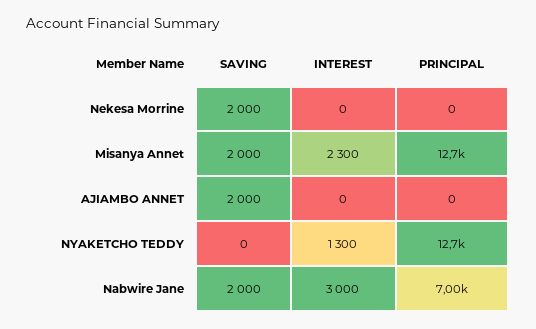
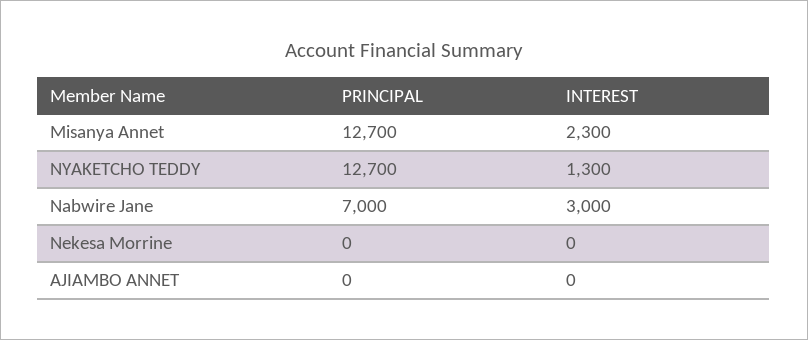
  {
-   "SAVING": {
-     "Nekesa Morrine": 2000,
-     "Misanya Annet": 2000,
-     "AJIAMBO ANNET": 2000,
-     "NYAKETCHO TEDDY": 0,
-     "Nabwire Jane": 2000
-   },
    "INTEREST": {
      "Nekesa Morrine": 0,
      "Misanya Annet": 2300,
      "AJIAMBO ANNET": 0,
      "NYAKETCHO TEDDY": 1300,
      "Nabwire Jane": 3000
    },
    "PRINCIPAL": {
      "Nekesa Morrine": 0,
      "Misanya Annet": 12700,
      "AJIAMBO ANNET": 0,
      "NYAKETCHO TEDDY": 12700,
      "Nabwire Jane": 7000
    }
  }

